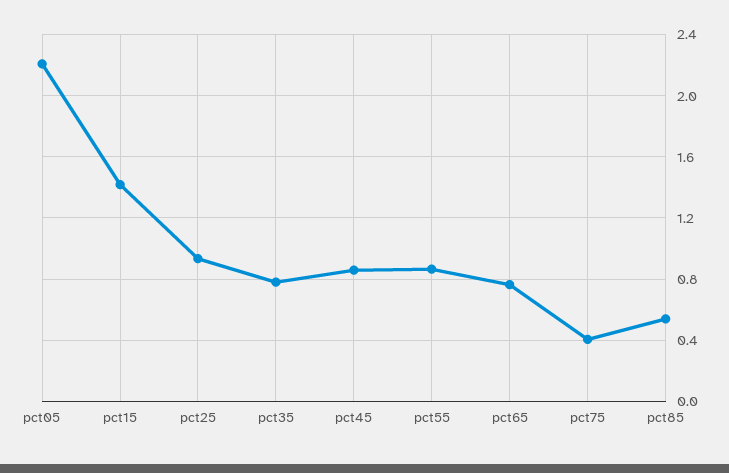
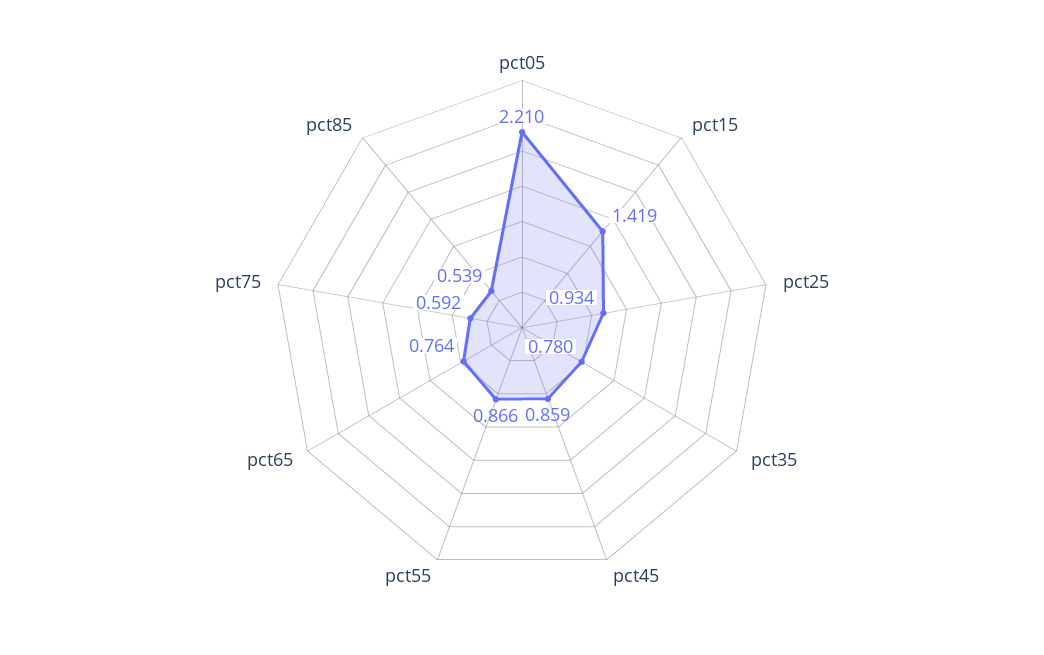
  {
    "pct05": 2.21,
    "pct15": 1.419,
    "pct25": 0.934,
    "pct35": 0.78,
    "pct45": 0.859,
    "pct55": 0.866,
    "pct65": 0.764,
-   "pct75": 0.4,
+   "pct75": 0.592,
    "pct85": 0.539
  }

